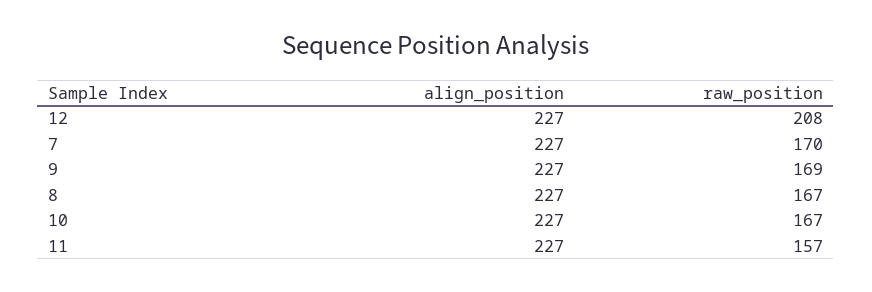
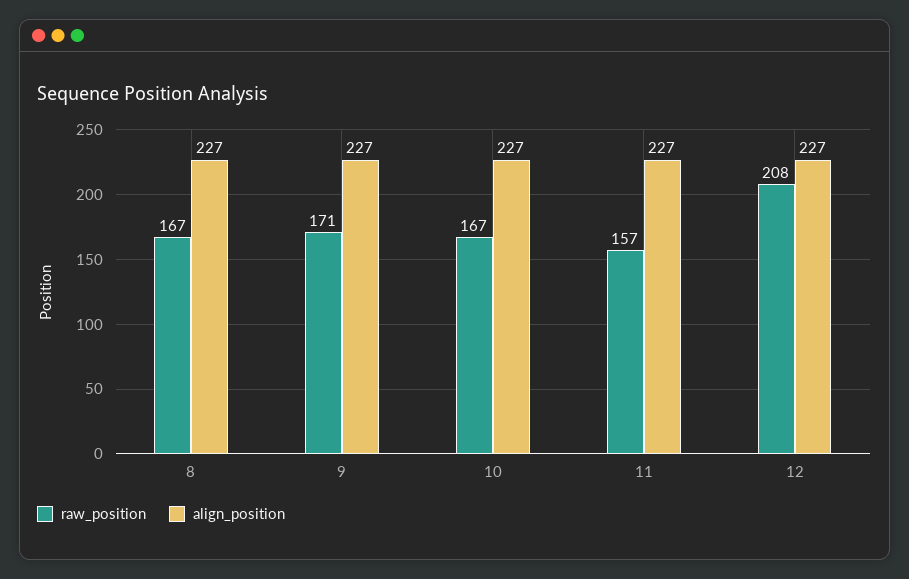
  {
    "align_position": {
      "12": 227,
-     "7": 227,
      "9": 227,
      "8": 227,
      "10": 227,
      "11": 227
    },
    "raw_position": {
      "12": 208,
-     "7": 170,
-     "9": 169,
+     "9": 171,
      "8": 167,
      "10": 167,
      "11": 157
    }
  }

